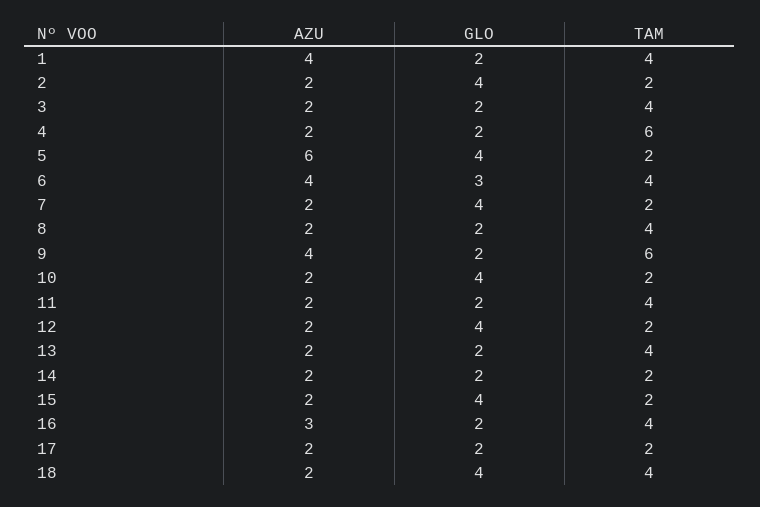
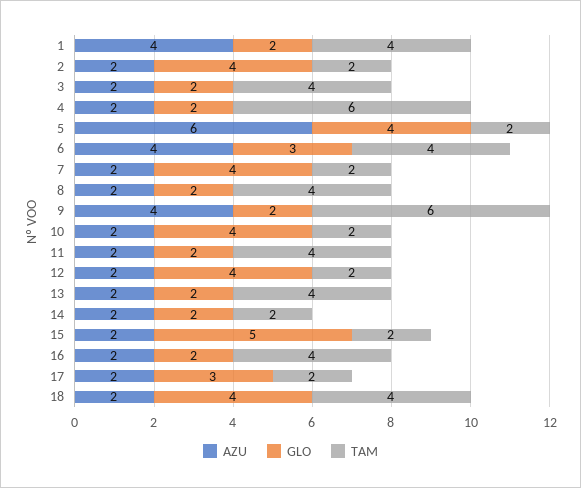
  {
    "AZU": {
      "1": 4,
      "2": 2,
      "3": 2,
      "4": 2,
      "5": 6,
      "6": 4,
      "7": 2,
      "8": 2,
      "9": 4,
      "10": 2,
      "11": 2,
      "12": 2,
      "13": 2,
      "14": 2,
      "15": 2,
-     "16": 3,
+     "16": 2,
      "17": 2,
      "18": 2
    },
    "GLO": {
      "1": 2,
      "2": 4,
      "3": 2,
      "4": 2,
      "5": 4,
      "6": 3,
      "7": 4,
      "8": 2,
      "9": 2,
      "10": 4,
      "11": 2,
      "12": 4,
      "13": 2,
      "14": 2,
-     "15": 4,
+     "15": 5,
      "16": 2,
-     "17": 2,
+     "17": 3,
      "18": 4
    },
    "TAM": {
      "1": 4,
      "2": 2,
      "3": 4,
      "4": 6,
      "5": 2,
      "6": 4,
      "7": 2,
      "8": 4,
      "9": 6,
      "10": 2,
      "11": 4,
      "12": 2,
      "13": 4,
      "14": 2,
      "15": 2,
      "16": 4,
      "17": 2,
      "18": 4
    }
  }

